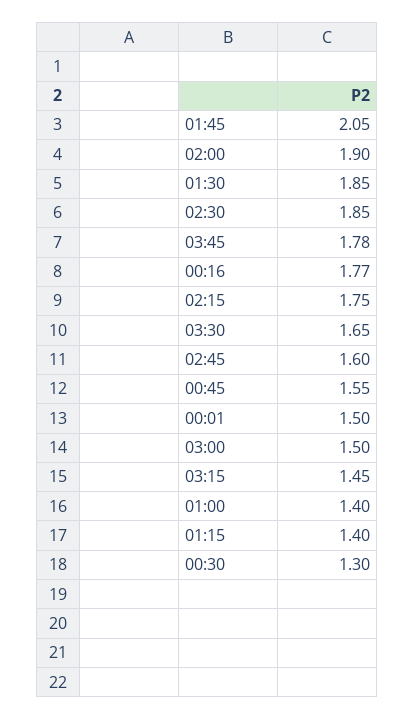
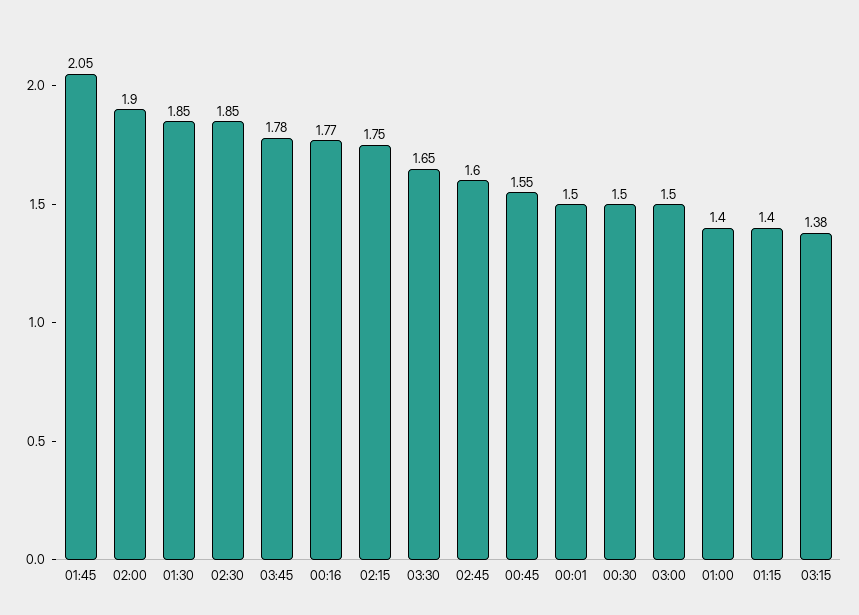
  {
    "01:45": 2.05,
    "02:00": 1.9,
    "01:30": 1.85,
    "02:30": 1.85,
    "03:45": 1.78,
    "00:16": 1.77,
    "02:15": 1.75,
    "03:30": 1.65,
    "02:45": 1.6,
    "00:45": 1.55,
    "00:01": 1.5,
    "03:00": 1.5,
-   "03:15": 1.45,
+   "03:15": 1.38,
    "01:00": 1.4,
    "01:15": 1.4,
-   "00:30": 1.3
+   "00:30": 1.5
  }

